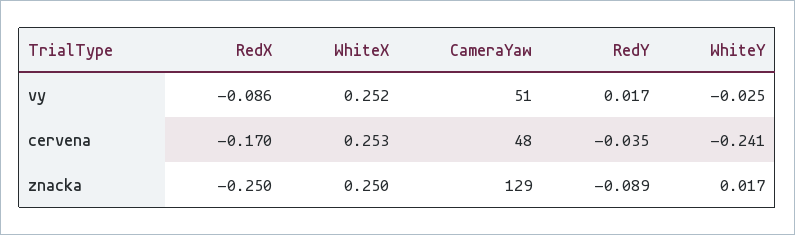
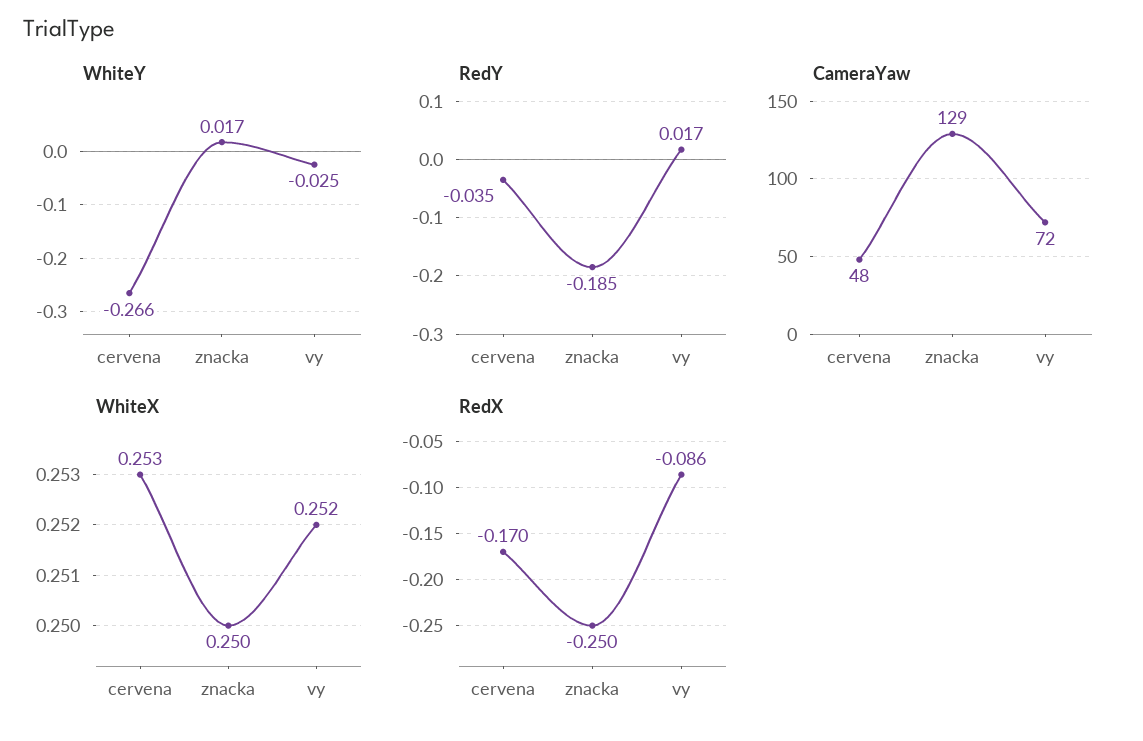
  {
    "RedX": {
      "vy": -0.086,
      "cervena": -0.17,
      "znacka": -0.25
    },
    "WhiteX": {
      "vy": 0.252,
      "cervena": 0.253,
      "znacka": 0.25
    },
    "CameraYaw": {
-     "vy": 51,
+     "vy": 72,
      "cervena": 48,
      "znacka": 129
    },
    "RedY": {
      "vy": 0.017,
      "cervena": -0.035,
-     "znacka": -0.089
+     "znacka": -0.185
    },
    "WhiteY": {
      "vy": -0.025,
-     "cervena": -0.241,
+     "cervena": -0.266,
      "znacka": 0.017
    }
  }

